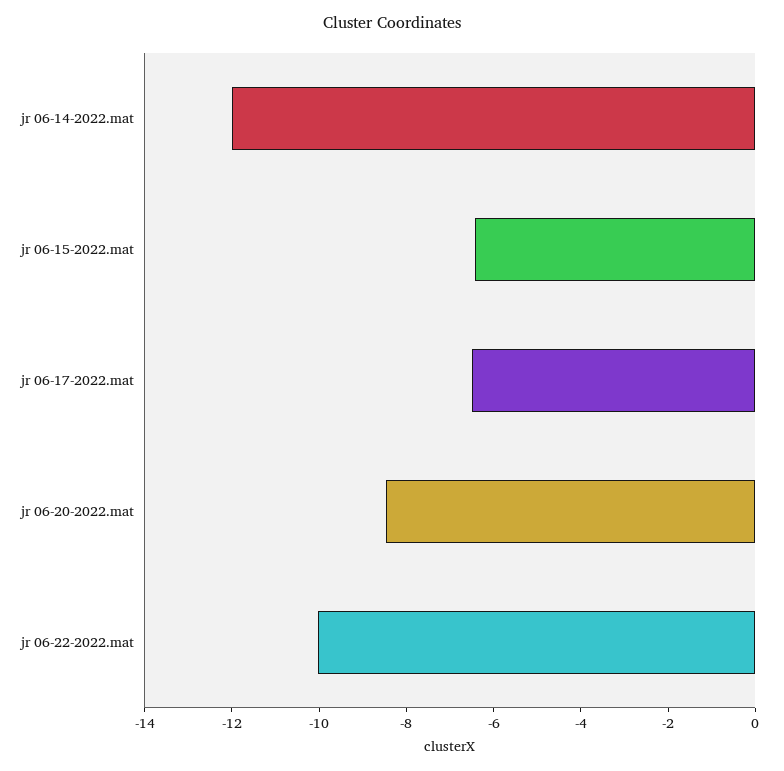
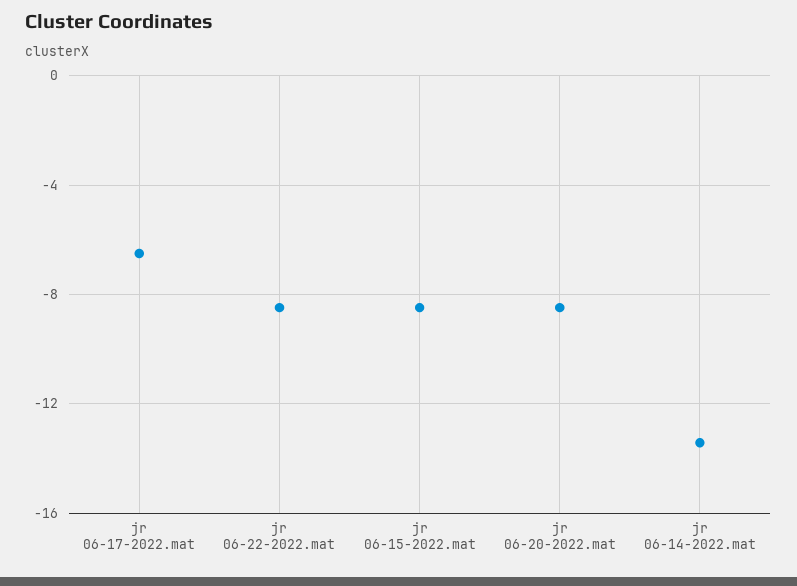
  {
-   "jr 06-14-2022.mat": -12,
+   "jr 06-14-2022.mat": -13.5,
-   "jr 06-15-2022.mat": -6.5,
+   "jr 06-15-2022.mat": -8.5,
    "jr 06-17-2022.mat": -6.5,
    "jr 06-20-2022.mat": -8.5,
-   "jr 06-22-2022.mat": -10
+   "jr 06-22-2022.mat": -8.5
  }

